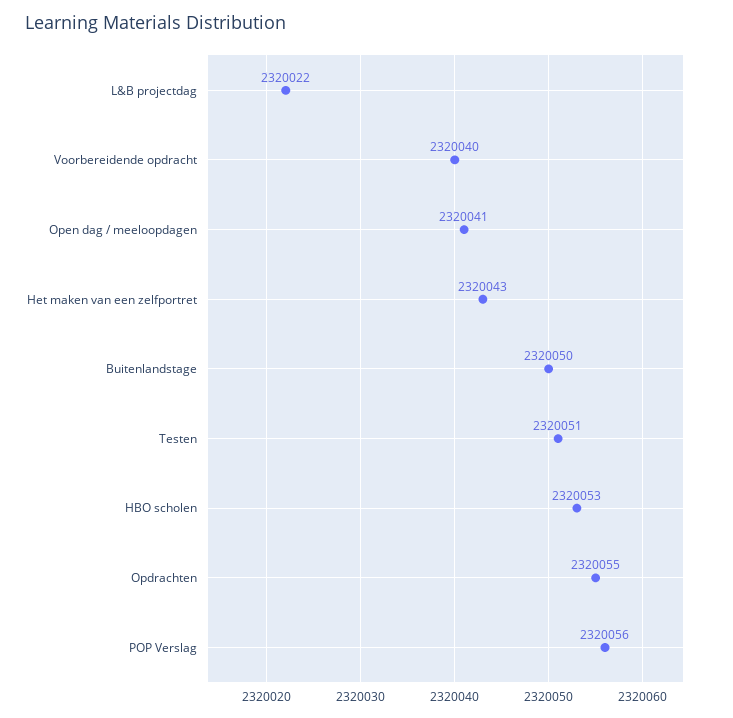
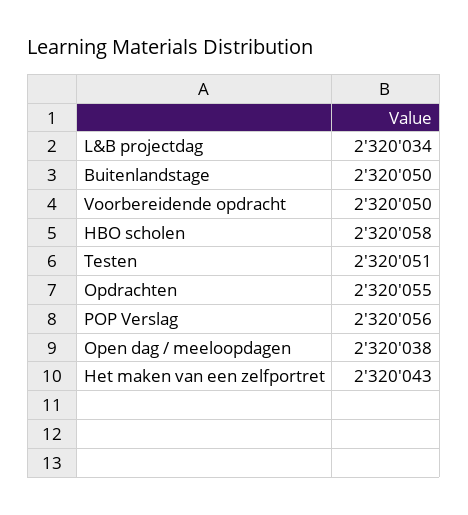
  {
-   "L&B projectdag": 2320022,
+   "L&B projectdag": 2320034,
-   "Voorbereidende opdracht": 2320040,
+   "Voorbereidende opdracht": 2320050,
-   "Open dag / meeloopdagen": 2320041,
+   "Open dag / meeloopdagen": 2320038,
    "Het maken van een zelfportret": 2320043,
    "Buitenlandstage": 2320050,
    "Testen": 2320051,
-   "HBO scholen": 2320053,
+   "HBO scholen": 2320058,
    "Opdrachten": 2320055,
    "POP Verslag": 2320056
  }

